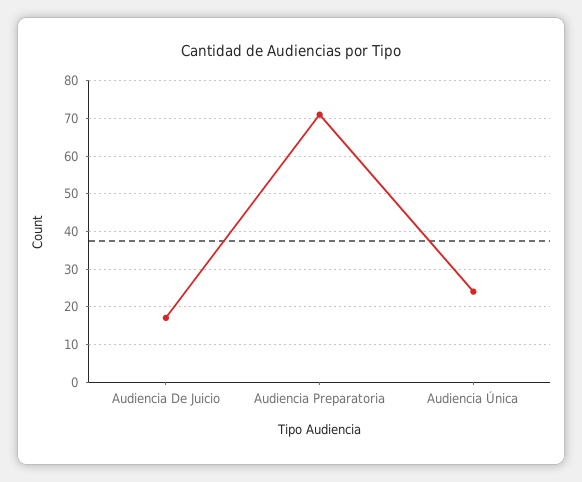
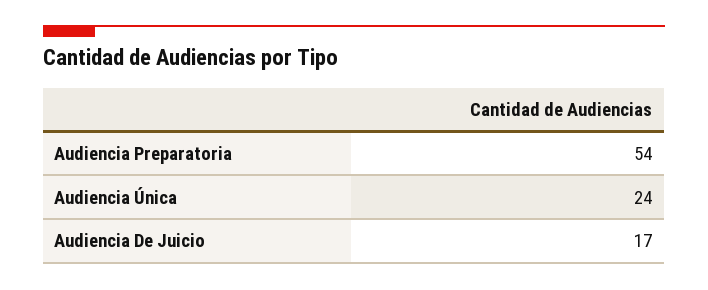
  {
    "Audiencia De Juicio": 17,
-   "Audiencia Preparatoria": 70,
+   "Audiencia Preparatoria": 54,
    "Audiencia Única": 24
  }

